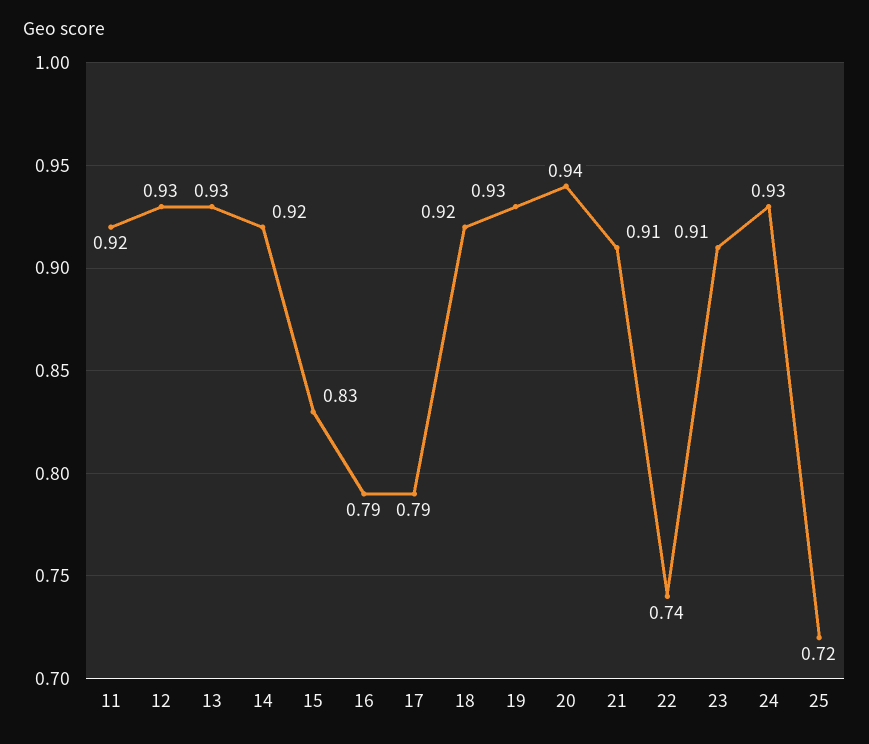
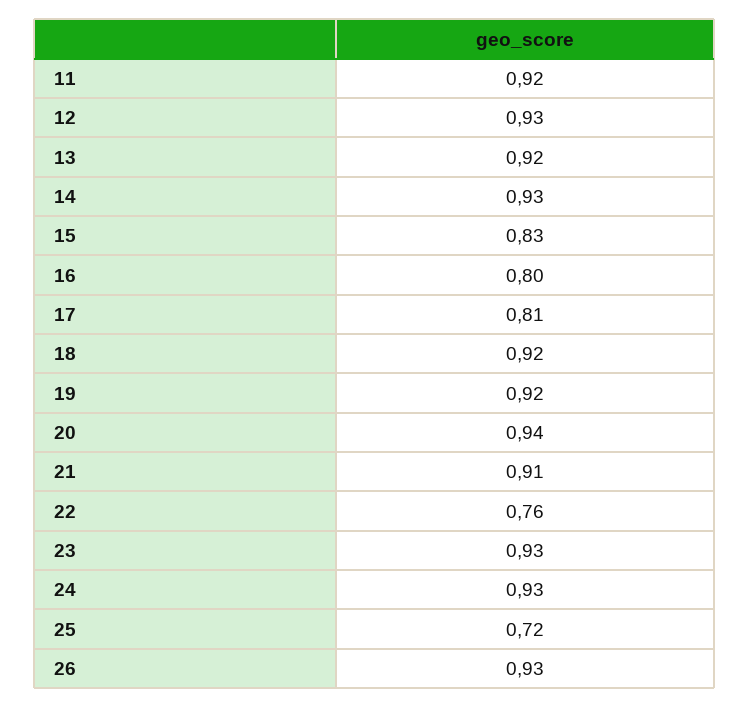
  {
    "11": 0.92,
    "12": 0.93,
-   "13": 0.93,
+   "13": 0.92,
-   "14": 0.92,
+   "14": 0.93,
    "15": 0.83,
-   "16": 0.79,
+   "16": 0.8,
-   "17": 0.79,
+   "17": 0.81,
    "18": 0.92,
-   "19": 0.93,
+   "19": 0.92,
    "20": 0.94,
    "21": 0.91,
-   "22": 0.74,
+   "22": 0.76,
-   "23": 0.91,
+   "23": 0.93,
    "24": 0.93,
-   "25": 0.72
+   "25": 0.72,
+   "26": 0.93
  }

